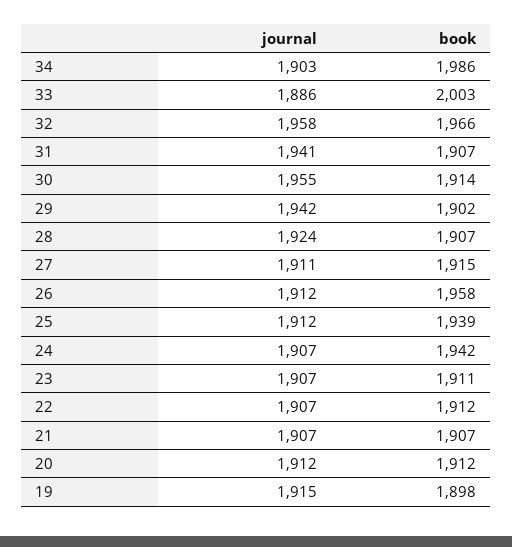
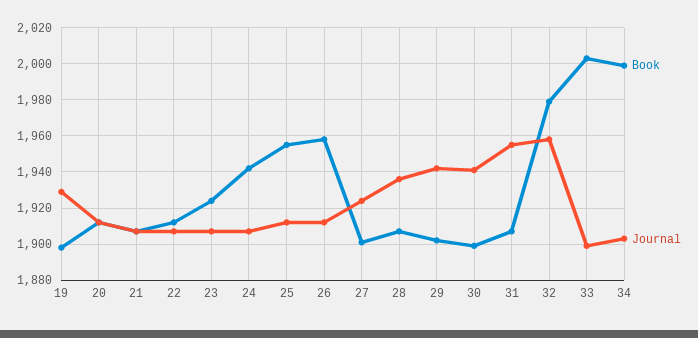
  {
    "journal": {
      "34": 1903,
-     "33": 1886,
+     "33": 1900,
      "32": 1958,
-     "31": 1941,
+     "31": 1955,
-     "30": 1955,
+     "30": 1940,
      "29": 1942,
-     "28": 1924,
+     "28": 1935,
-     "27": 1911,
+     "27": 1925,
      "26": 1912,
      "25": 1912,
      "24": 1907,
      "23": 1907,
      "22": 1907,
      "21": 1907,
      "20": 1912,
-     "19": 1915
+     "19": 1930
    },
    "book": {
-     "34": 1986,
+     "34": 2000,
      "33": 2003,
-     "32": 1966,
+     "32": 1980,
      "31": 1907,
-     "30": 1914,
+     "30": 1900,
      "29": 1902,
      "28": 1907,
-     "27": 1915,
+     "27": 1900,
      "26": 1958,
-     "25": 1939,
+     "25": 1955,
      "24": 1942,
-     "23": 1911,
+     "23": 1925,
      "22": 1912,
      "21": 1907,
      "20": 1912,
      "19": 1898
    }
  }

